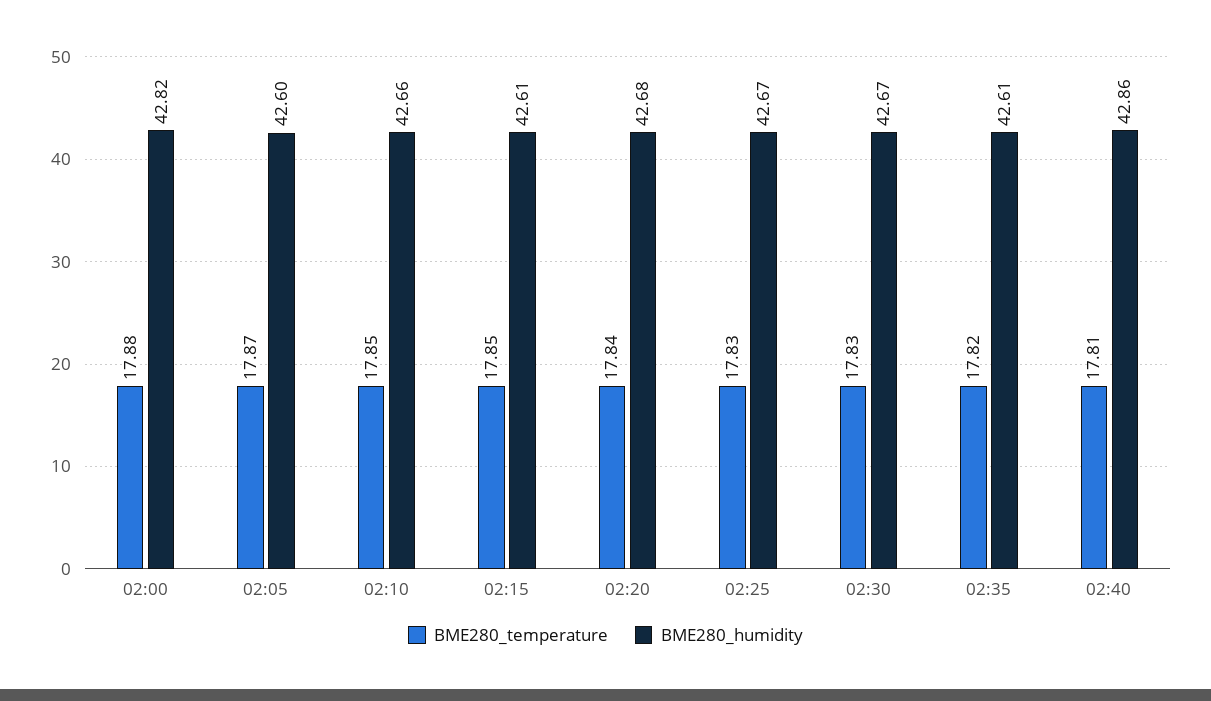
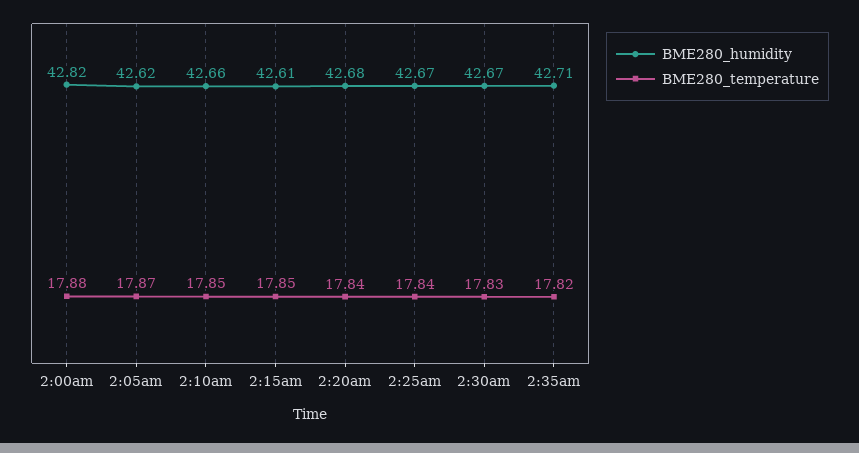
  {
    "BME280_temperature": {
      "02:00": 17.88,
      "02:05": 17.87,
      "02:10": 17.85,
      "02:15": 17.85,
      "02:20": 17.84,
-     "02:25": 17.83,
+     "02:25": 17.84,
      "02:30": 17.83,
-     "02:35": 17.82,
+     "02:35": 17.82
-     "02:40": 17.81
    },
    "BME280_humidity": {
      "02:00": 42.82,
-     "02:05": 42.6,
+     "02:05": 42.62,
      "02:10": 42.66,
      "02:15": 42.61,
      "02:20": 42.68,
      "02:25": 42.67,
      "02:30": 42.67,
-     "02:35": 42.61,
+     "02:35": 42.71
-     "02:40": 42.86
    }
  }

